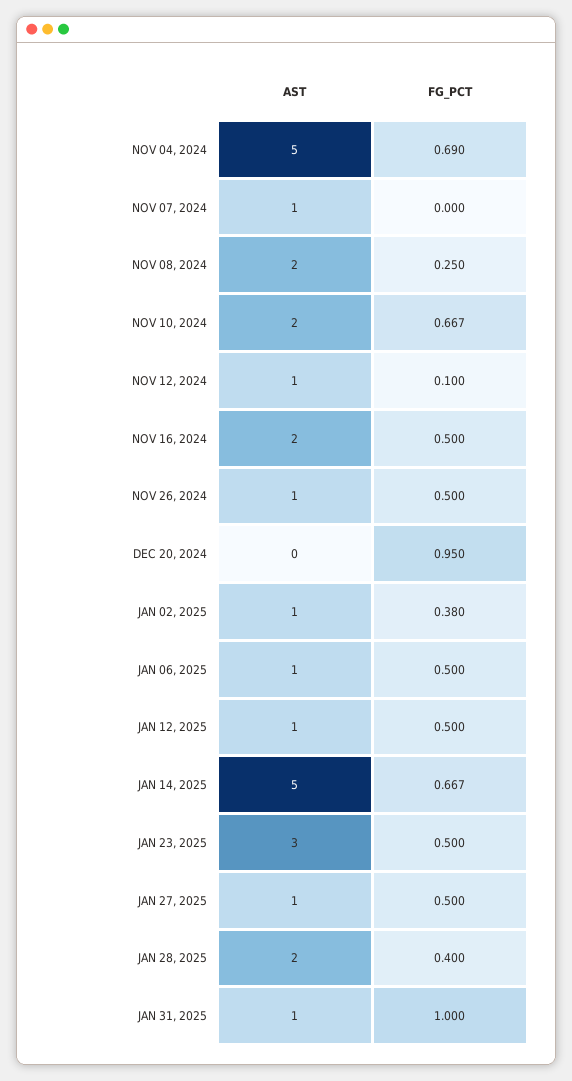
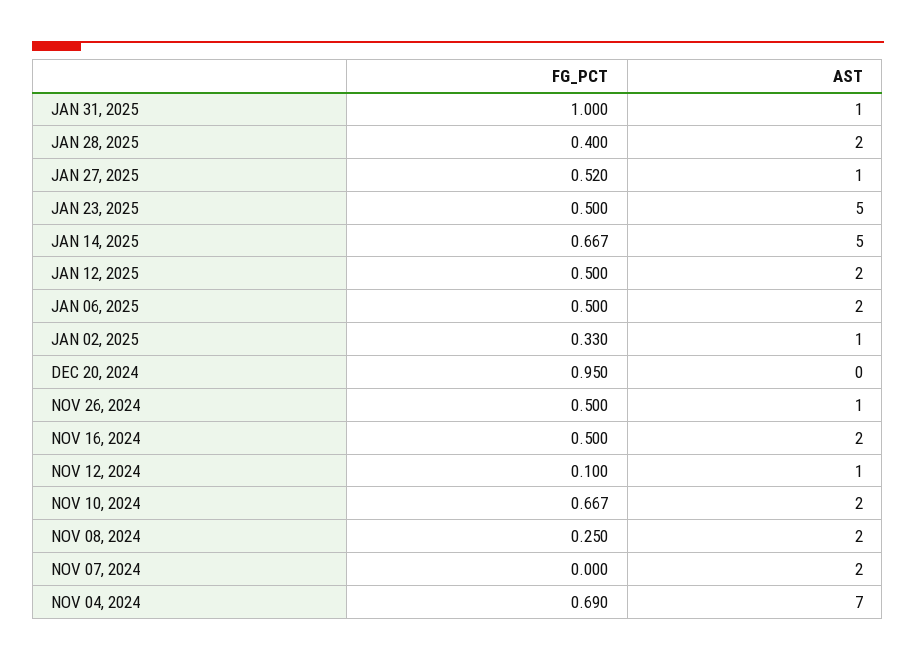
  {
    "AST": {
-     "NOV 04, 2024": 5,
+     "NOV 04, 2024": 7,
-     "NOV 07, 2024": 1,
+     "NOV 07, 2024": 2,
      "NOV 08, 2024": 2,
      "NOV 10, 2024": 2,
      "NOV 12, 2024": 1,
      "NOV 16, 2024": 2,
      "NOV 26, 2024": 1,
      "DEC 20, 2024": 0,
      "JAN 02, 2025": 1,
-     "JAN 06, 2025": 1,
+     "JAN 06, 2025": 2,
-     "JAN 12, 2025": 1,
+     "JAN 12, 2025": 2,
      "JAN 14, 2025": 5,
-     "JAN 23, 2025": 3,
+     "JAN 23, 2025": 5,
      "JAN 27, 2025": 1,
      "JAN 28, 2025": 2,
      "JAN 31, 2025": 1
    },
    "FG_PCT": {
      "NOV 04, 2024": 0.69,
      "NOV 07, 2024": 0,
      "NOV 08, 2024": 0.25,
      "NOV 10, 2024": 0.667,
      "NOV 12, 2024": 0.1,
      "NOV 16, 2024": 0.5,
      "NOV 26, 2024": 0.5,
      "DEC 20, 2024": 0.95,
-     "JAN 02, 2025": 0.38,
+     "JAN 02, 2025": 0.33,
      "JAN 06, 2025": 0.5,
      "JAN 12, 2025": 0.5,
      "JAN 14, 2025": 0.667,
      "JAN 23, 2025": 0.5,
-     "JAN 27, 2025": 0.5,
+     "JAN 27, 2025": 0.52,
      "JAN 28, 2025": 0.4,
      "JAN 31, 2025": 1
    }
  }

